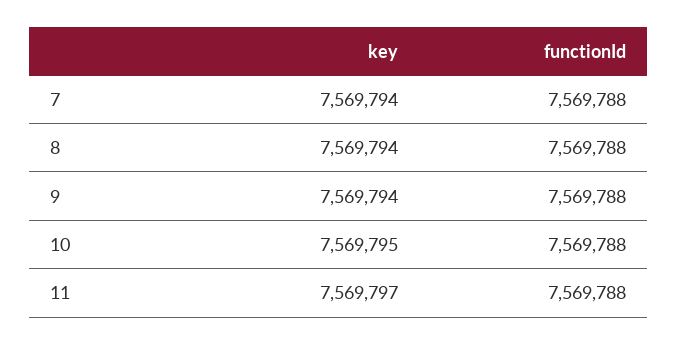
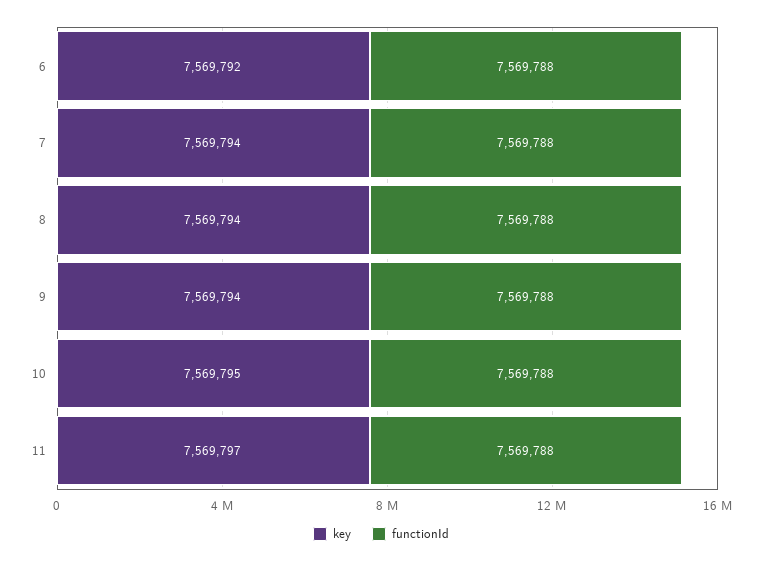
  {
    "key": {
      "7": 7569794,
      "8": 7569794,
      "9": 7569794,
      "10": 7569795,
-     "11": 7569797
+     "11": 7569797,
+     "6": 7569792
    },
    "functionId": {
      "7": 7569788,
      "8": 7569788,
      "9": 7569788,
      "10": 7569788,
-     "11": 7569788
+     "11": 7569788,
+     "6": 7569788
    }
  }

